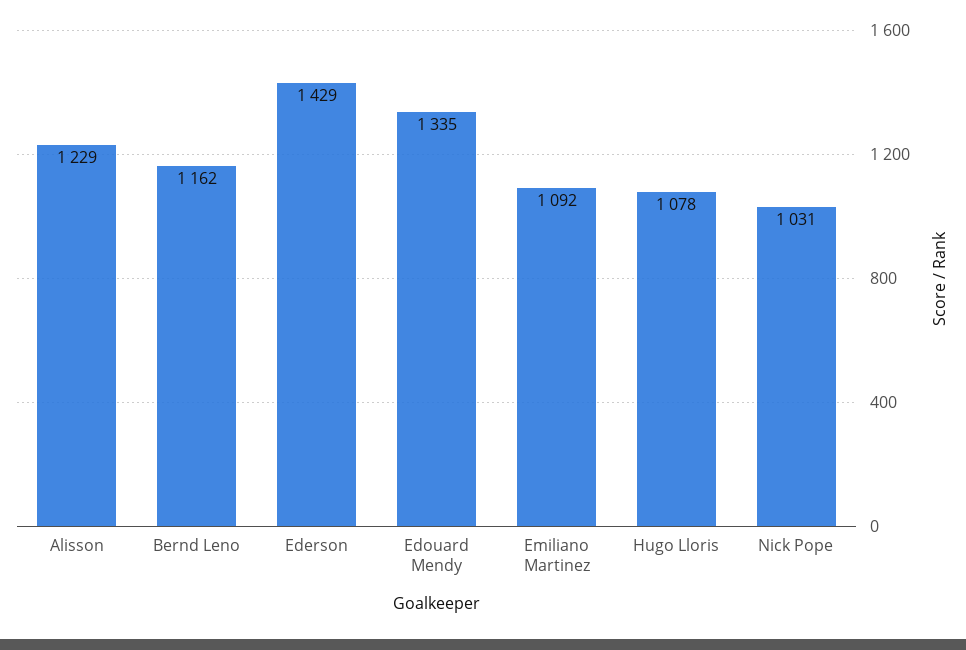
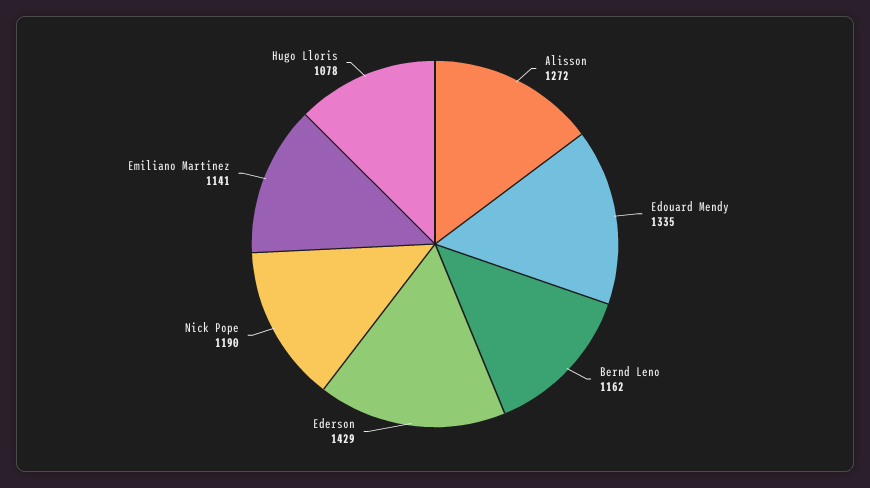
  {
-   "Alisson": 1229,
+   "Alisson": 1272,
    "Bernd Leno": 1162,
    "Ederson": 1429,
    "Edouard Mendy": 1335,
-   "Emiliano Martinez": 1092,
+   "Emiliano Martinez": 1141,
    "Hugo Lloris": 1078,
-   "Nick Pope": 1031
+   "Nick Pope": 1190
  }

